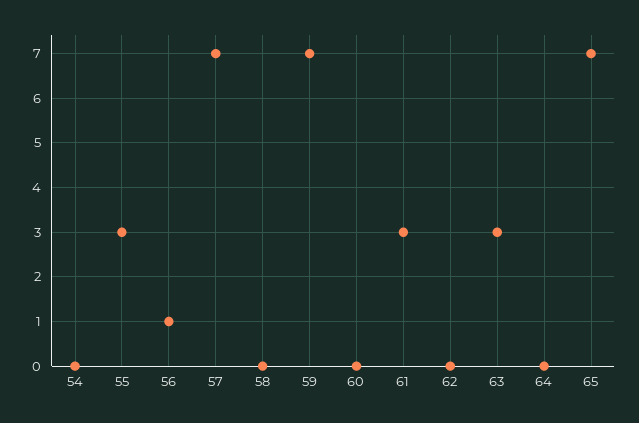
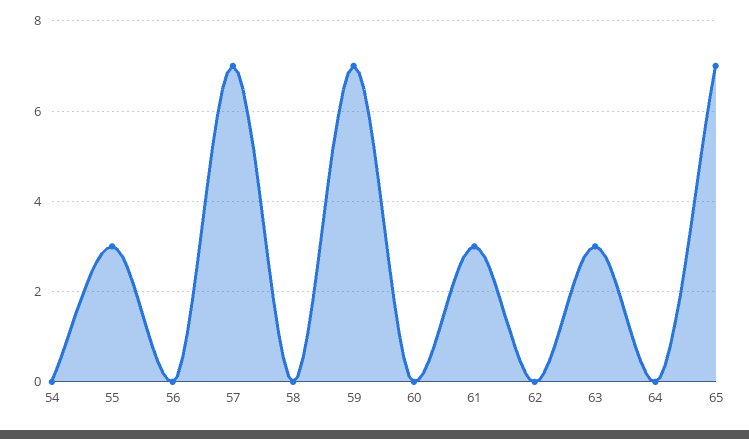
  {
    "54": 0,
    "55": 3,
-   "56": 1,
+   "56": 0,
    "57": 7,
    "58": 0,
    "59": 7,
    "60": 0,
    "61": 3,
    "62": 0,
    "63": 3,
    "64": 0,
    "65": 7
  }

